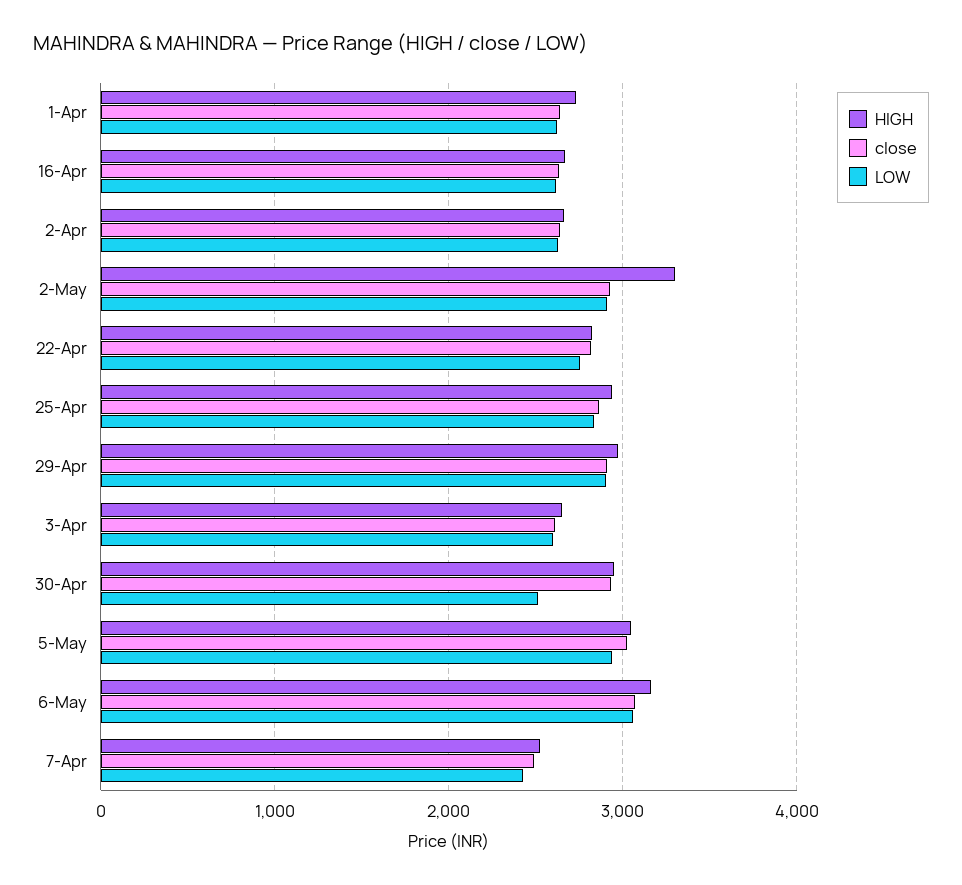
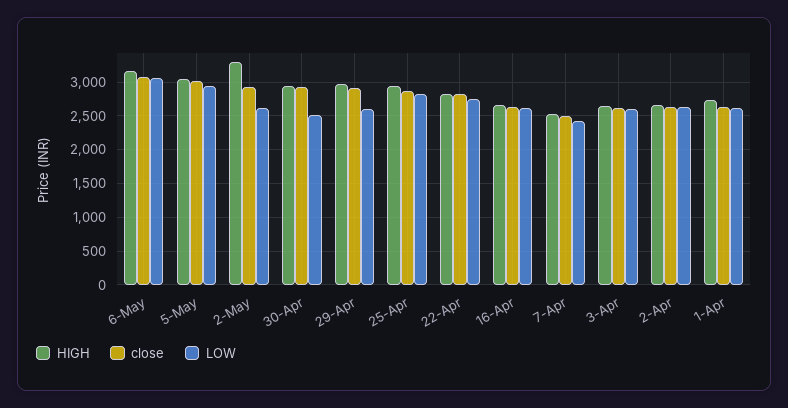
  {
    "HIGH": {
      "1-Apr": 2700,
      "16-Apr": 2700,
      "2-Apr": 2700,
      "2-May": 3300,
      "22-Apr": 2800,
      "25-Apr": 2900,
      "29-Apr": 3000,
      "3-Apr": 2700,
      "30-Apr": 2900,
      "5-May": 3000,
      "6-May": 3200,
      "7-Apr": 2500
    },
    "close": {
      "1-Apr": 2600,
      "16-Apr": 2600,
      "2-Apr": 2600,
      "2-May": 2900,
      "22-Apr": 2800,
      "25-Apr": 2900,
      "29-Apr": 2900,
      "3-Apr": 2600,
      "30-Apr": 2900,
      "5-May": 3000,
      "6-May": 3100,
      "7-Apr": 2500
    },
    "LOW": {
      "1-Apr": 2600,
      "16-Apr": 2600,
      "2-Apr": 2600,
-     "2-May": 2900,
+     "2-May": 2600,
      "22-Apr": 2800,
      "25-Apr": 2800,
-     "29-Apr": 2900,
+     "29-Apr": 2600,
      "3-Apr": 2600,
      "30-Apr": 2500,
      "5-May": 2900,
      "6-May": 3100,
      "7-Apr": 2400
    }
  }

